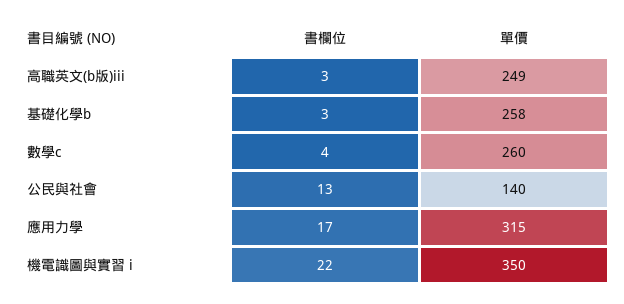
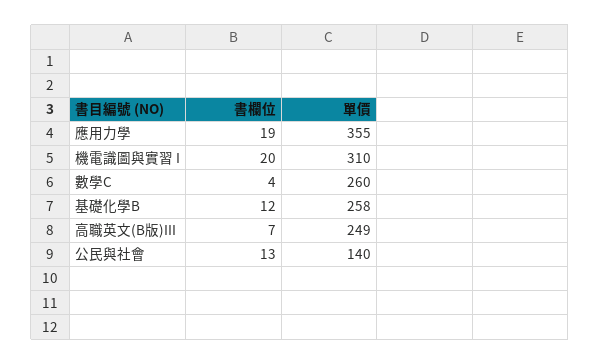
  {
    "書欄位": {
-     "高職英文(b版)iii": 3,
+     "高職英文(b版)iii": 7,
-     "基礎化學b": 3,
+     "基礎化學b": 12,
      "數學c": 4,
      "公民與社會": 13,
-     "應用力學": 17,
+     "應用力學": 19,
-     "機電識圖與實習 i": 22
+     "機電識圖與實習 i": 20
    },
    "單價": {
      "高職英文(b版)iii": 249,
      "基礎化學b": 258,
      "數學c": 260,
      "公民與社會": 140,
-     "應用力學": 315,
+     "應用力學": 355,
-     "機電識圖與實習 i": 350
+     "機電識圖與實習 i": 310
    }
  }

